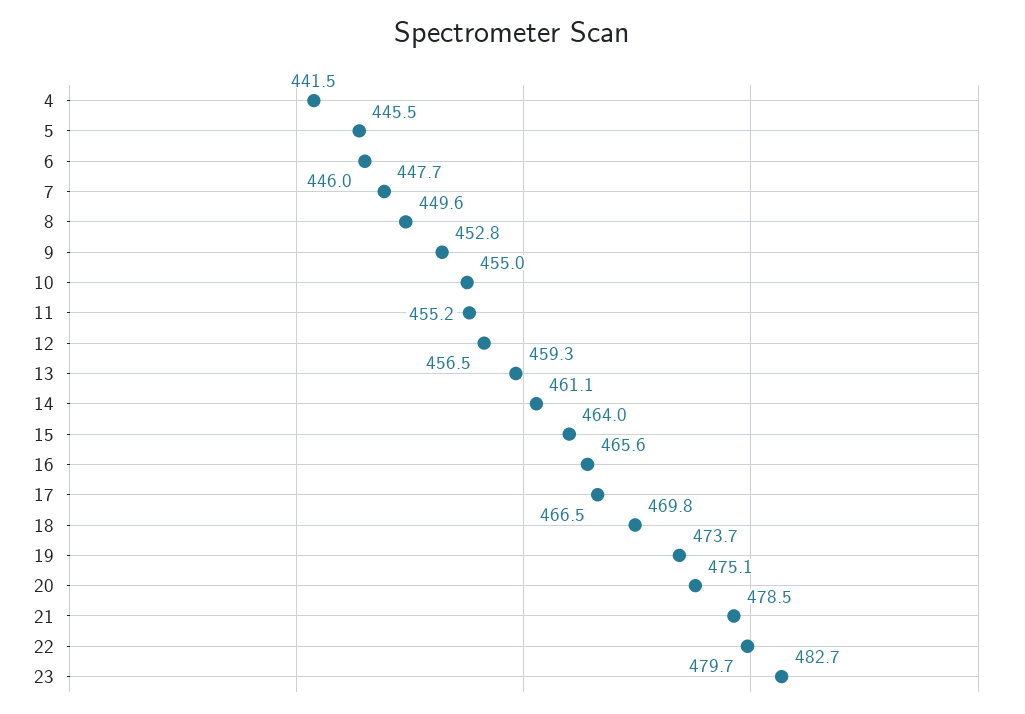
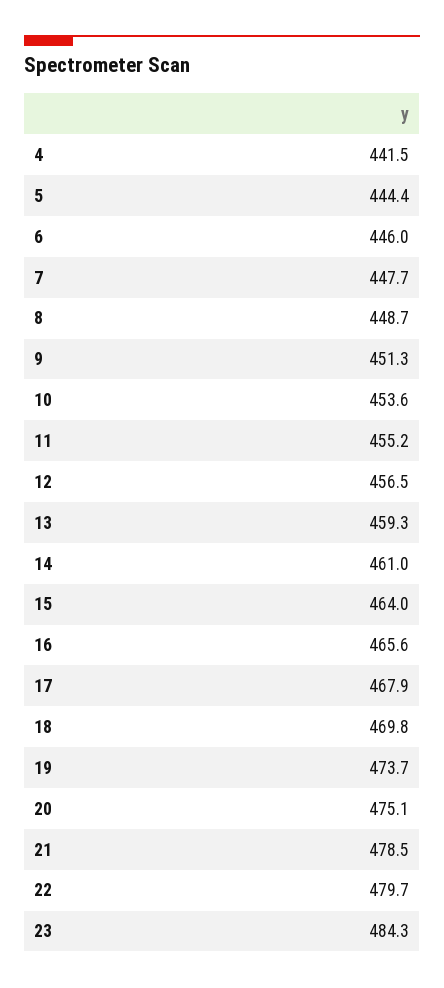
  {
    "4": 441.5,
-   "5": 445.5,
+   "5": 444.4,
    "6": 446,
    "7": 447.7,
-   "8": 449.6,
+   "8": 448.7,
-   "9": 452.8,
+   "9": 451.3,
-   "10": 455,
+   "10": 453.6,
    "11": 455.2,
    "12": 456.5,
    "13": 459.3,
-   "14": 461.1,
+   "14": 461,
    "15": 464,
    "16": 465.6,
-   "17": 466.5,
+   "17": 467.9,
    "18": 469.8,
    "19": 473.7,
    "20": 475.1,
    "21": 478.5,
    "22": 479.7,
-   "23": 482.7
+   "23": 484.3
  }

